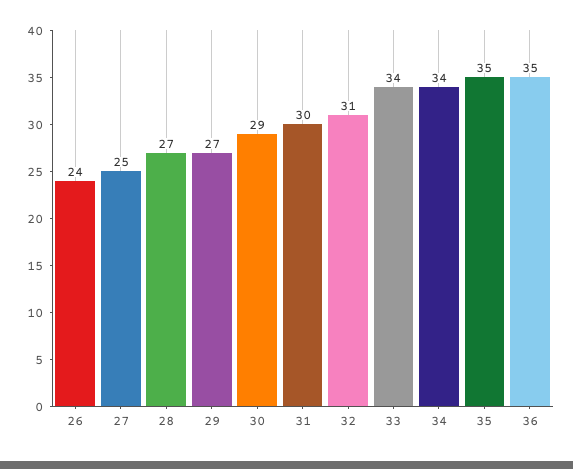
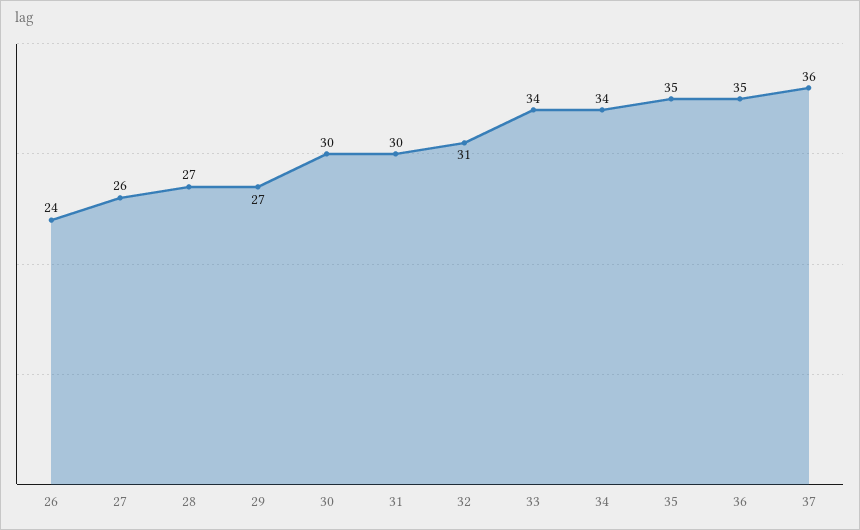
  {
    "26": 24,
-   "27": 25,
+   "27": 26,
    "28": 27,
    "29": 27,
-   "30": 29,
+   "30": 30,
    "31": 30,
    "32": 31,
    "33": 34,
    "34": 34,
    "35": 35,
-   "36": 35
+   "36": 35,
+   "37": 36
  }

